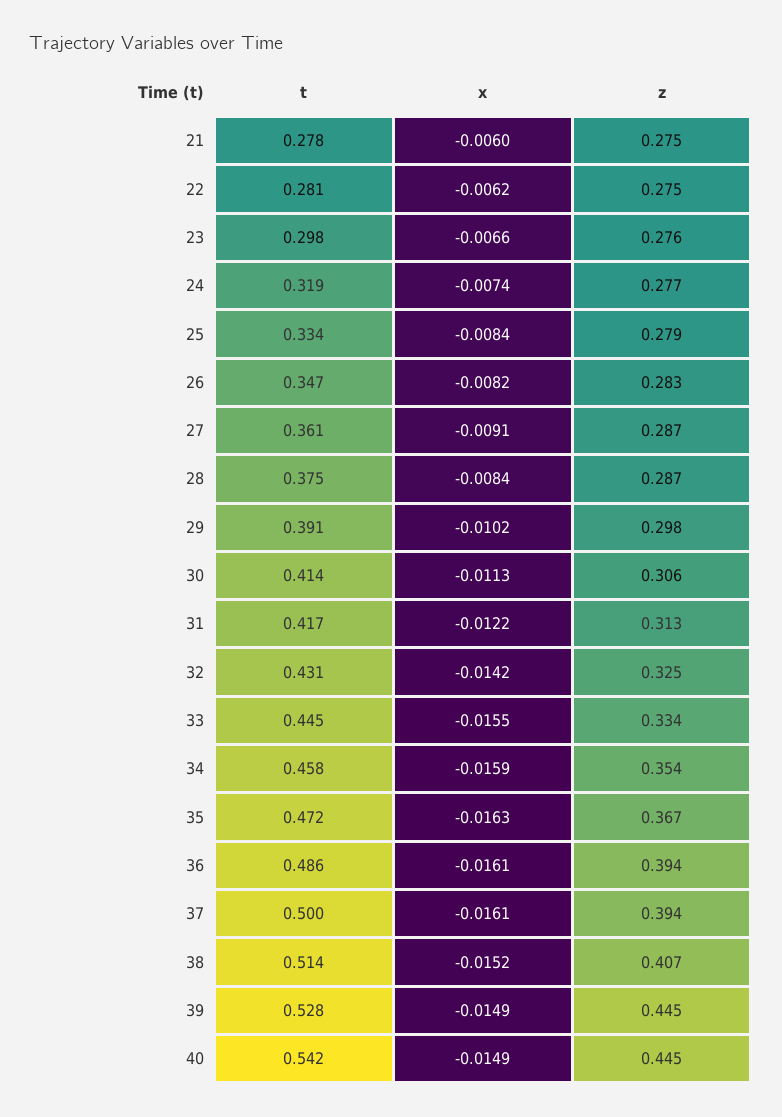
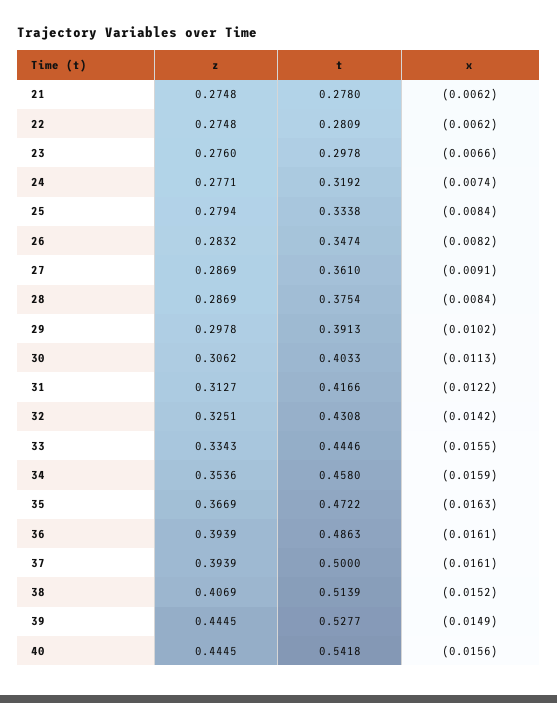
  {
    "t": {
      "21": 0.278,
      "22": 0.2809,
      "23": 0.2978,
      "24": 0.3192,
      "25": 0.3338,
      "26": 0.3474,
      "27": 0.361,
      "28": 0.3754,
      "29": 0.3913,
-     "30": 0.414,
+     "30": 0.4033,
      "31": 0.4166,
      "32": 0.4308,
      "33": 0.4446,
      "34": 0.458,
      "35": 0.4722,
      "36": 0.4863,
      "37": 0.5,
      "38": 0.5139,
      "39": 0.5277,
      "40": 0.5418
    },
    "x": {
-     "21": -0.006,
+     "21": -0.0062,
      "22": -0.0062,
      "23": -0.0066,
      "24": -0.0074,
      "25": -0.0084,
      "26": -0.0082,
      "27": -0.0091,
      "28": -0.0084,
      "29": -0.0102,
      "30": -0.0113,
      "31": -0.0122,
      "32": -0.0142,
      "33": -0.0155,
      "34": -0.0159,
      "35": -0.0163,
      "36": -0.0161,
      "37": -0.0161,
      "38": -0.0152,
      "39": -0.0149,
-     "40": -0.0149
+     "40": -0.0156
    },
    "z": {
      "21": 0.2748,
      "22": 0.2748,
      "23": 0.276,
      "24": 0.2771,
      "25": 0.2794,
      "26": 0.2832,
      "27": 0.2869,
      "28": 0.2869,
      "29": 0.2978,
      "30": 0.3062,
      "31": 0.3127,
      "32": 0.3251,
      "33": 0.3343,
      "34": 0.3536,
      "35": 0.3669,
      "36": 0.3939,
      "37": 0.3939,
      "38": 0.4069,
      "39": 0.4445,
      "40": 0.4445
    }
  }

